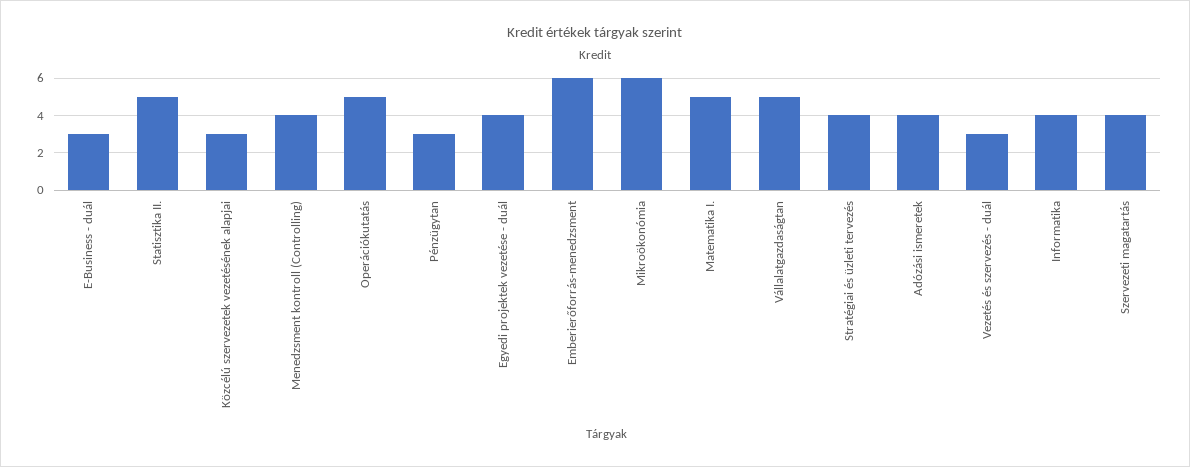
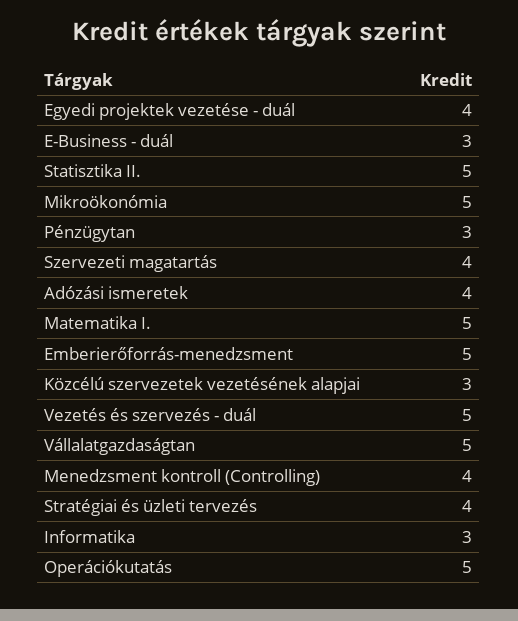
  {
    "E-Business - duál": 3,
    "Statisztika II.": 5,
    "Közcélú szervezetek vezetésének alapjai": 3,
    "Menedzsment kontroll (Controlling)": 4,
    "Operációkutatás": 5,
    "Pénzügytan": 3,
    "Egyedi projektek vezetése - duál": 4,
-   "Emberierőforrás-menedzsment": 6,
+   "Emberierőforrás-menedzsment": 5,
-   "Mikroökonómia": 6,
+   "Mikroökonómia": 5,
    "Matematika I.": 5,
    "Vállalatgazdaságtan": 5,
    "Stratégiai és üzleti tervezés": 4,
    "Adózási ismeretek": 4,
-   "Vezetés és szervezés - duál": 3,
+   "Vezetés és szervezés - duál": 5,
-   "Informatika": 4,
+   "Informatika": 3,
    "Szervezeti magatartás": 4
  }

